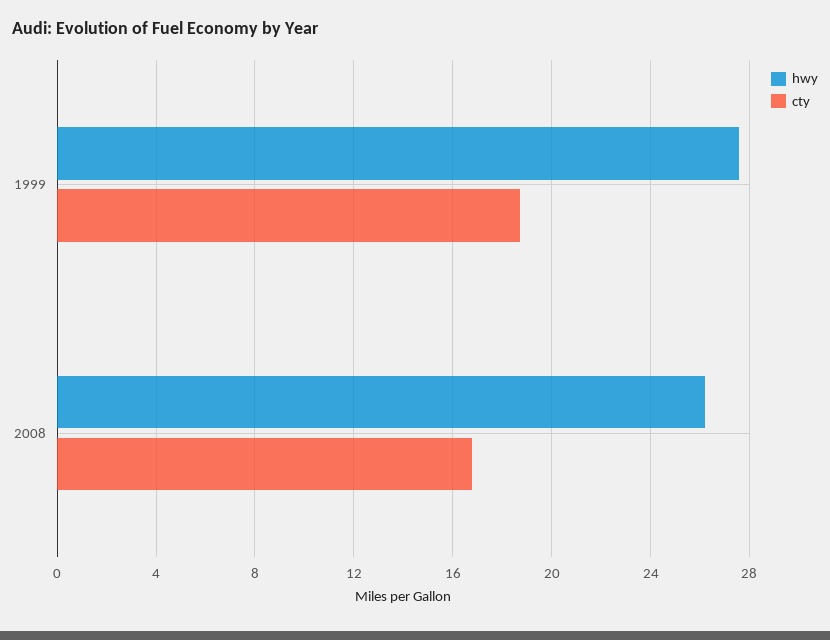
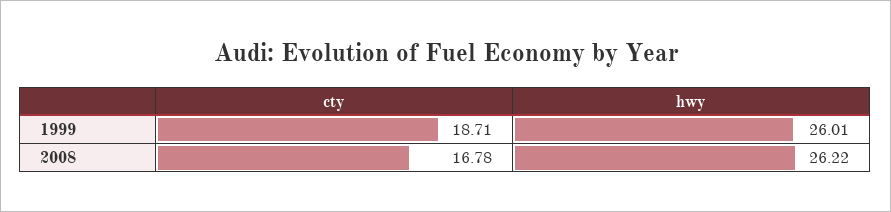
  {
    "hwy": {
-     "1999": 27.5,
+     "1999": 26.01,
      "2008": 26.22
    },
    "cty": {
      "1999": 18.71,
      "2008": 16.78
    }
  }

